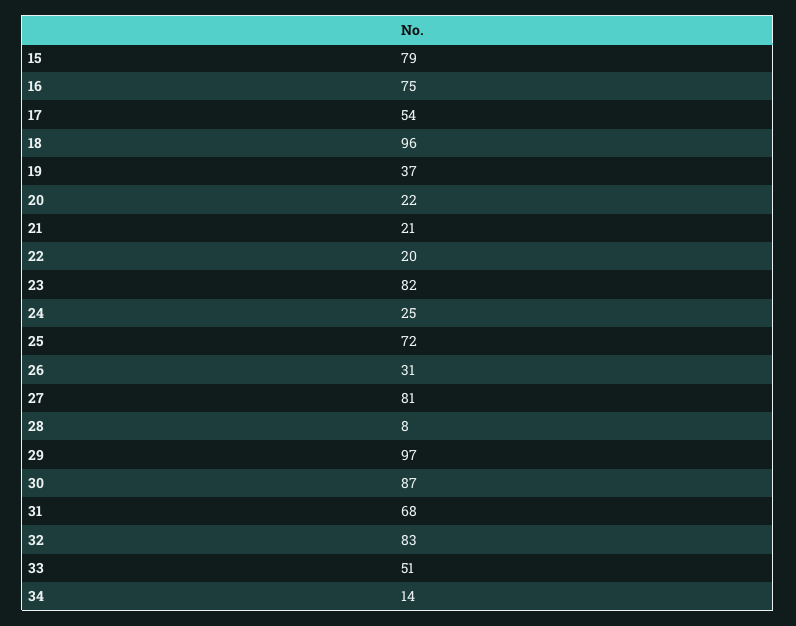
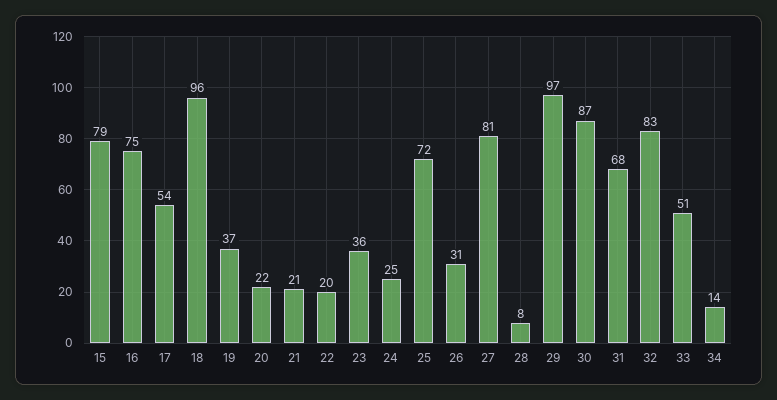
  {
    "15": 79,
    "16": 75,
    "17": 54,
    "18": 96,
    "19": 37,
    "20": 22,
    "21": 21,
    "22": 20,
-   "23": 82,
+   "23": 36,
    "24": 25,
    "25": 72,
    "26": 31,
    "27": 81,
    "28": 8,
    "29": 97,
    "30": 87,
    "31": 68,
    "32": 83,
    "33": 51,
    "34": 14
  }

